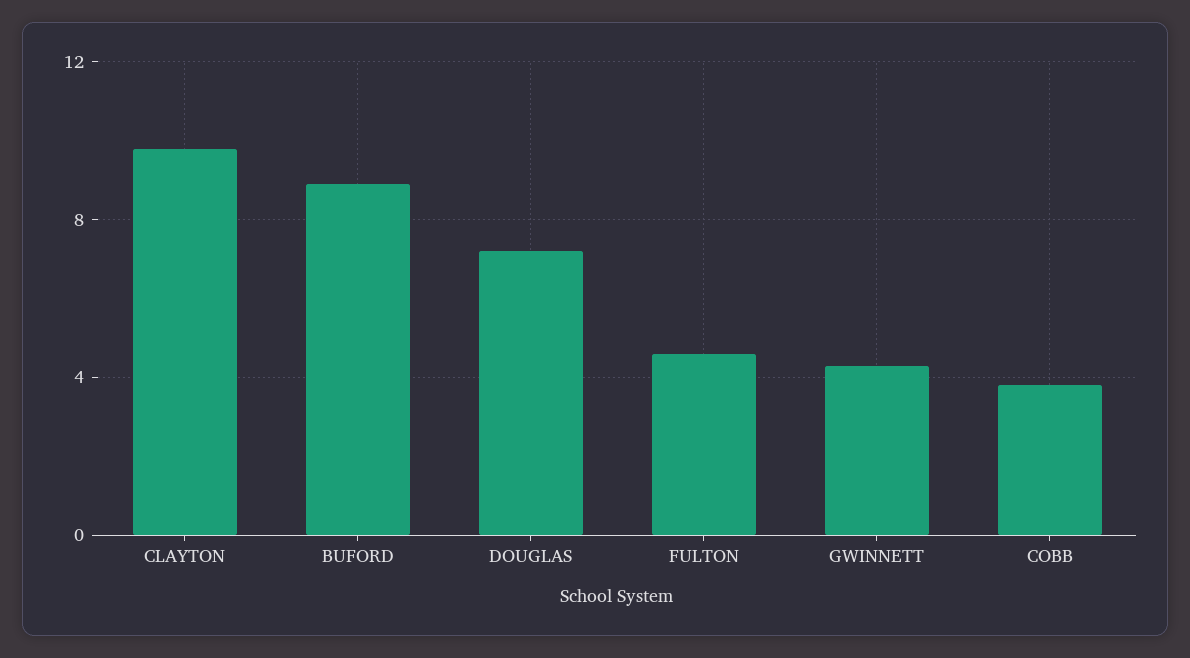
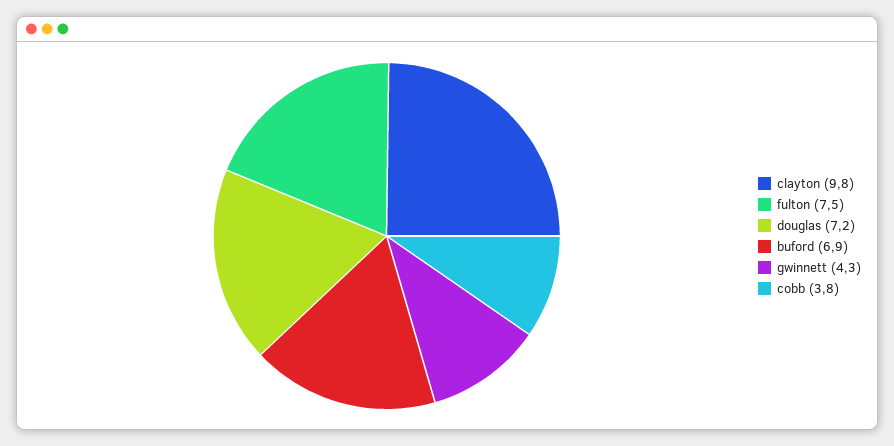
  {
    "CLAYTON": 9.8,
-   "BUFORD": 9,
+   "BUFORD": 6.9,
    "DOUGLAS": 7.2,
-   "FULTON": 4.5,
+   "FULTON": 7.5,
    "GWINNETT": 4.3,
    "COBB": 3.8
  }

